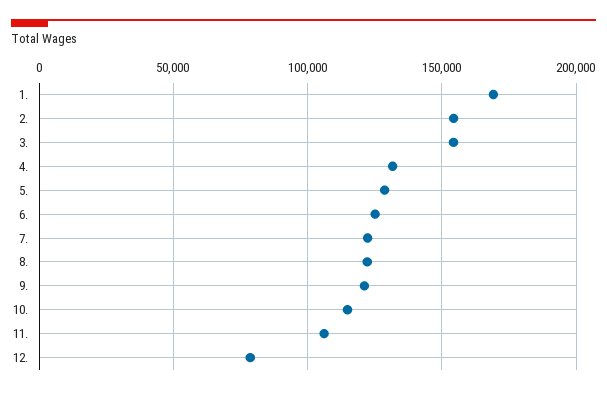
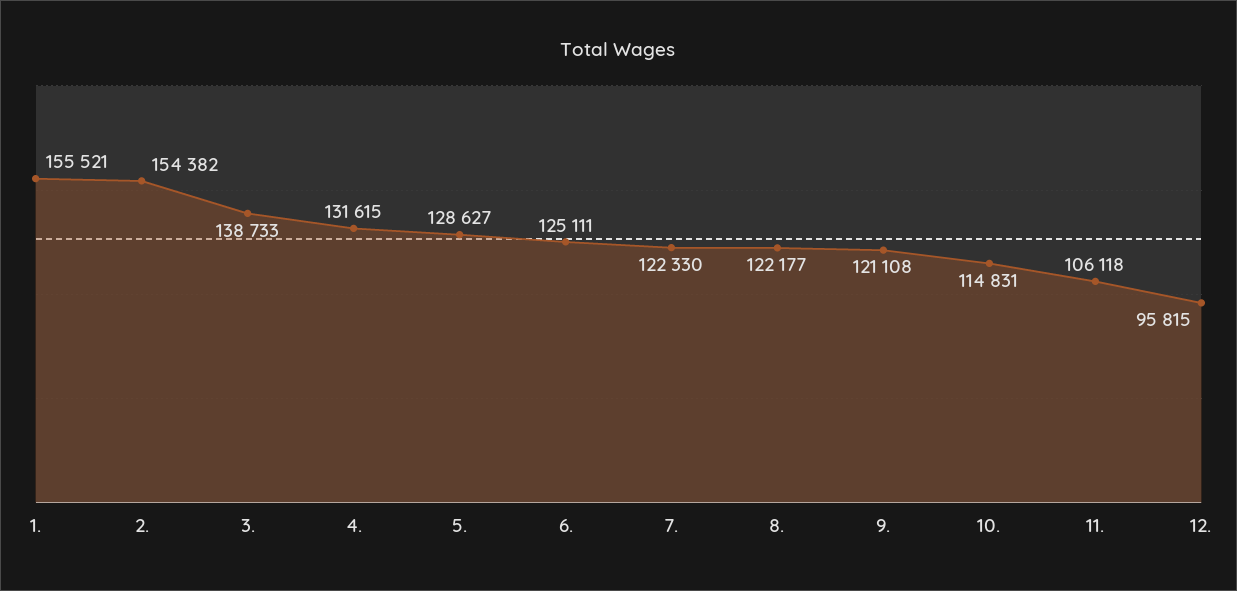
  {
-   "1.": 170000,
+   "1.": 155521,
    "2.": 154382,
-   "3.": 155000,
+   "3.": 138733,
    "4.": 131615,
    "5.": 128627,
    "6.": 125111,
    "7.": 122330,
    "8.": 122177,
    "9.": 121108,
    "10.": 114831,
    "11.": 106118,
-   "12.": 80000
+   "12.": 95815
  }

